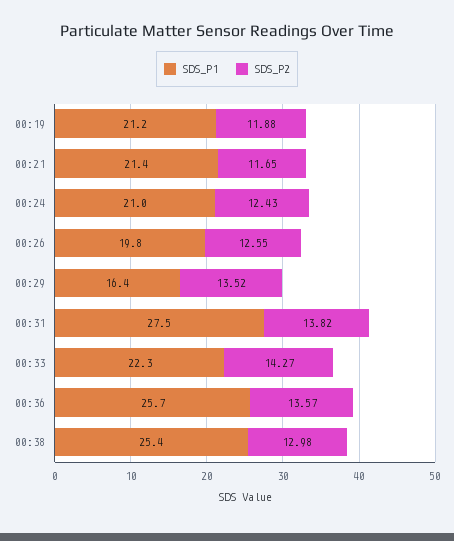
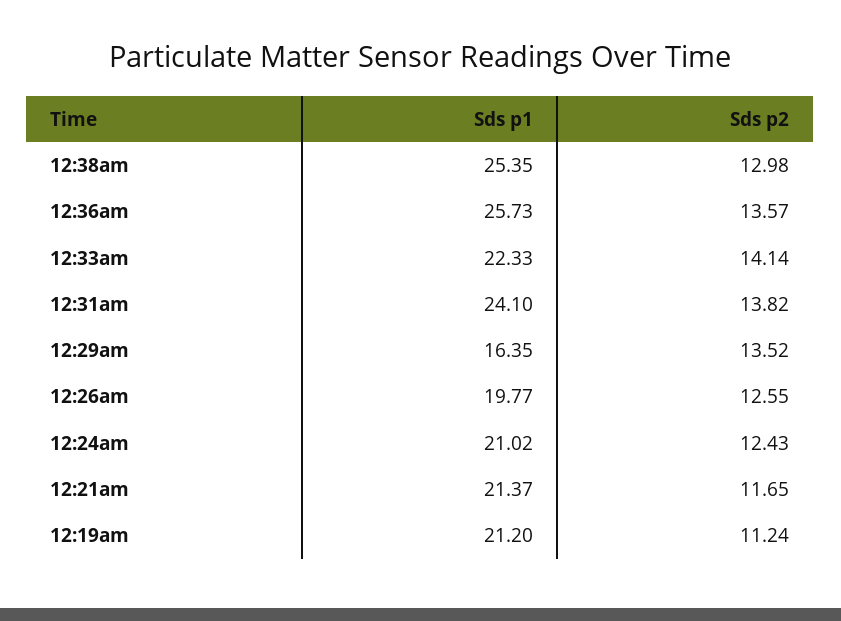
  {
    "SDS_P1": {
      "00:19": 21.2,
      "00:21": 21.37,
      "00:24": 21.02,
      "00:26": 19.77,
      "00:29": 16.35,
-     "00:31": 27.5,
+     "00:31": 24.1,
      "00:33": 22.33,
      "00:36": 25.73,
      "00:38": 25.35
    },
    "SDS_P2": {
-     "00:19": 11.88,
+     "00:19": 11.24,
      "00:21": 11.65,
      "00:24": 12.43,
      "00:26": 12.55,
      "00:29": 13.52,
      "00:31": 13.82,
-     "00:33": 14.27,
+     "00:33": 14.14,
      "00:36": 13.57,
      "00:38": 12.98
    }
  }

